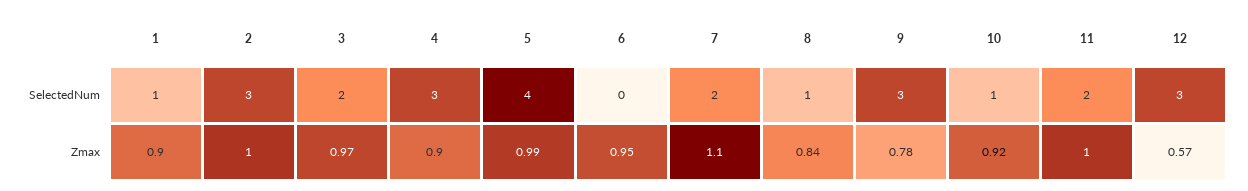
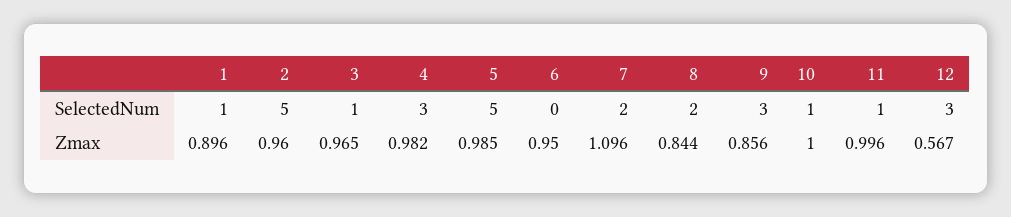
  {
    "1": {
      "SelectedNum": 1,
      "Zmax": 0.896
    },
    "2": {
-     "SelectedNum": 3,
+     "SelectedNum": 5,
-     "Zmax": 1
+     "Zmax": 0.96
    },
    "3": {
-     "SelectedNum": 2,
+     "SelectedNum": 1,
      "Zmax": 0.965
    },
    "4": {
      "SelectedNum": 3,
-     "Zmax": 0.9
+     "Zmax": 0.982
    },
    "5": {
-     "SelectedNum": 4,
+     "SelectedNum": 5,
      "Zmax": 0.985
    },
    "6": {
      "SelectedNum": 0,
      "Zmax": 0.95
    },
    "7": {
      "SelectedNum": 2,
      "Zmax": 1.096
    },
    "8": {
-     "SelectedNum": 1,
+     "SelectedNum": 2,
      "Zmax": 0.844
    },
    "9": {
      "SelectedNum": 3,
-     "Zmax": 0.78
+     "Zmax": 0.856
    },
    "10": {
      "SelectedNum": 1,
-     "Zmax": 0.92
+     "Zmax": 1
    },
    "11": {
-     "SelectedNum": 2,
+     "SelectedNum": 1,
      "Zmax": 0.996
    },
    "12": {
      "SelectedNum": 3,
      "Zmax": 0.567
    }
  }

